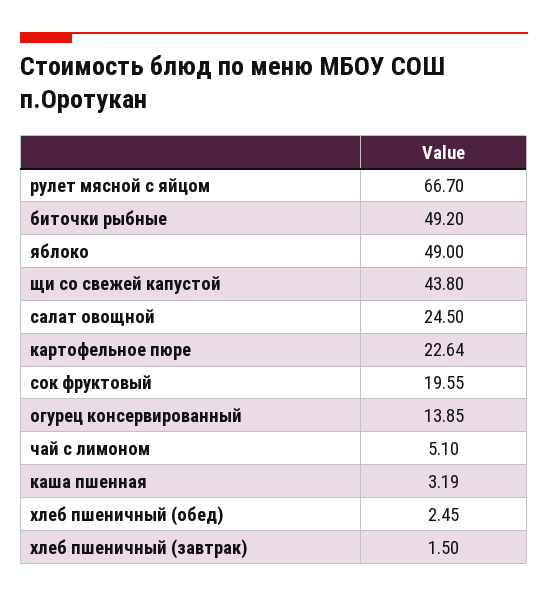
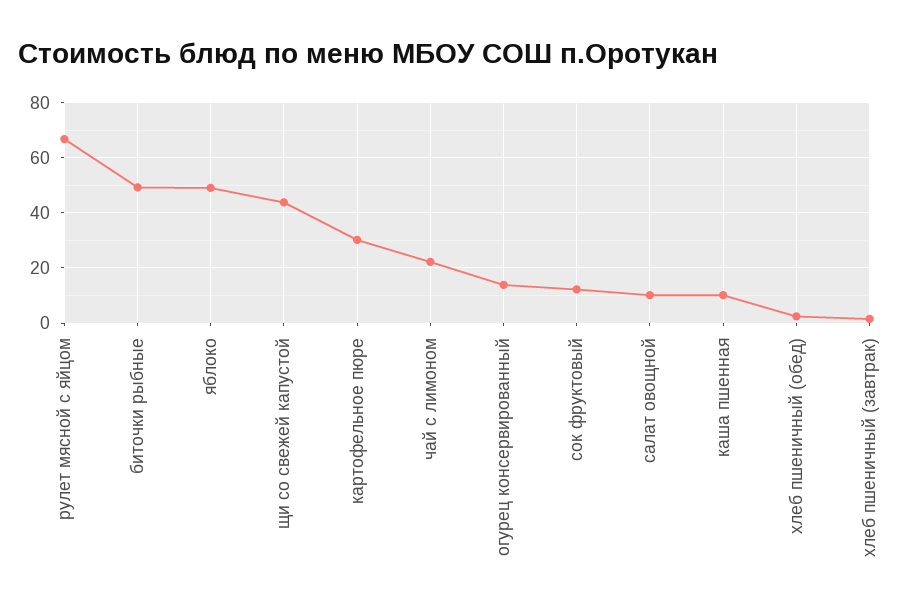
  {
    "рулет мясной с яйцом": 66.7,
    "биточки рыбные": 49.2,
    "яблоко": 49,
    "щи со свежей капустой": 43.8,
-   "салат овощной": 24.5,
+   "салат овощной": 10,
-   "картофельное пюре": 22.64,
+   "картофельное пюре": 30,
-   "сок фруктовый": 19.55,
+   "сок фруктовый": 12.5,
    "огурец консервированный": 13.85,
-   "чай с лимоном": 5.1,
+   "чай с лимоном": 22.5,
-   "каша пшенная": 3.19,
+   "каша пшенная": 10,
    "хлеб пшеничный (обед)": 2.45,
    "хлеб пшеничный (завтрак)": 1.5
  }

